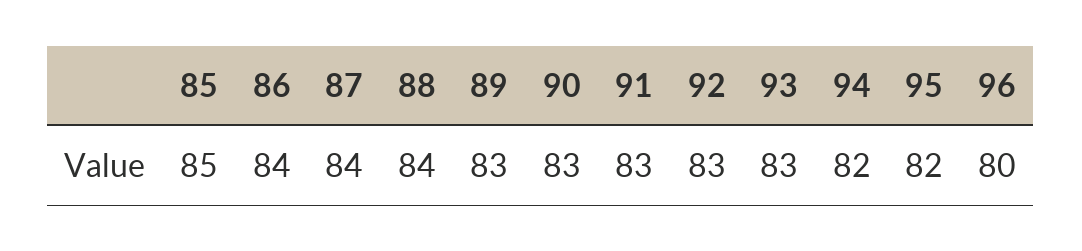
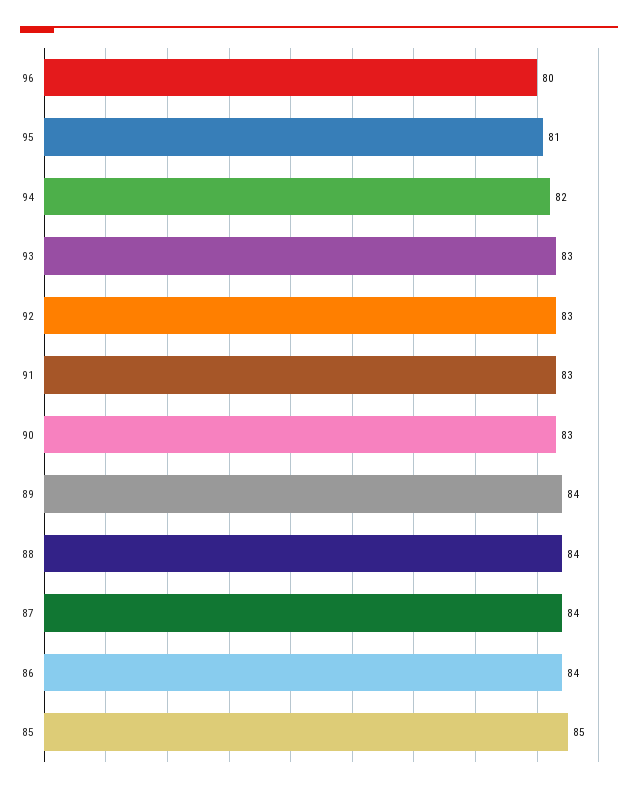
  {
    "85": 85,
    "86": 84,
    "87": 84,
    "88": 84,
-   "89": 83,
+   "89": 84,
    "90": 83,
    "91": 83,
    "92": 83,
    "93": 83,
    "94": 82,
-   "95": 82,
+   "95": 81,
    "96": 80
  }

